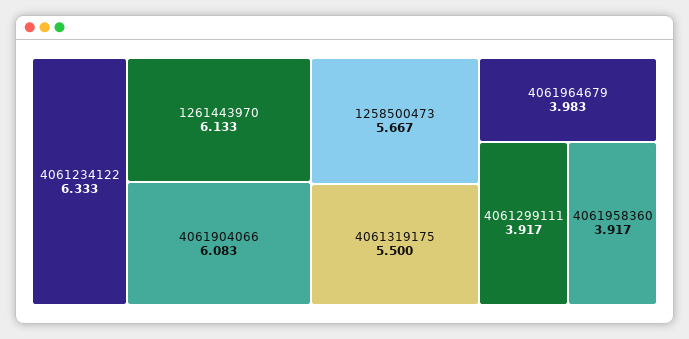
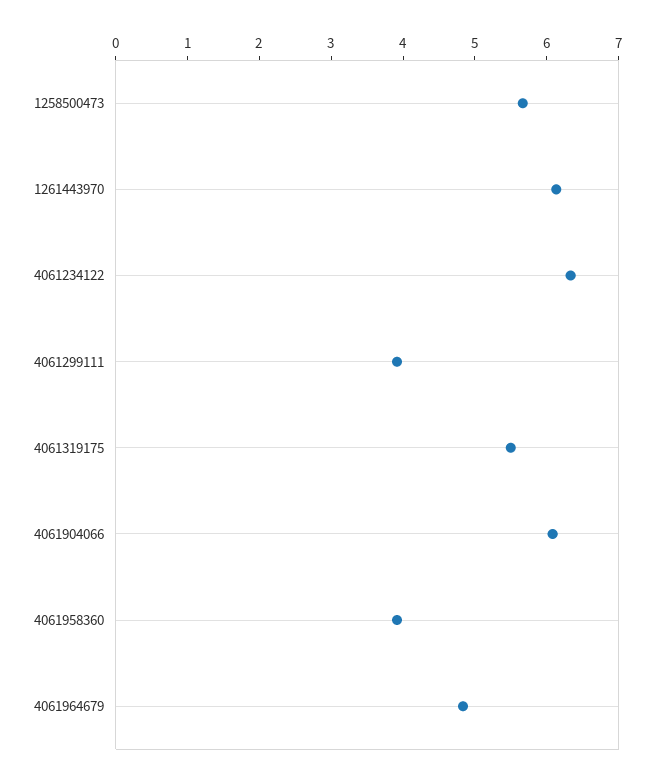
  {
    "4061234122": 6.333,
    "1261443970": 6.133,
    "4061904066": 6.083,
    "1258500473": 5.667,
    "4061319175": 5.5,
-   "4061964679": 3.983,
+   "4061964679": 4.8,
    "4061299111": 3.917,
    "4061958360": 3.917
  }

